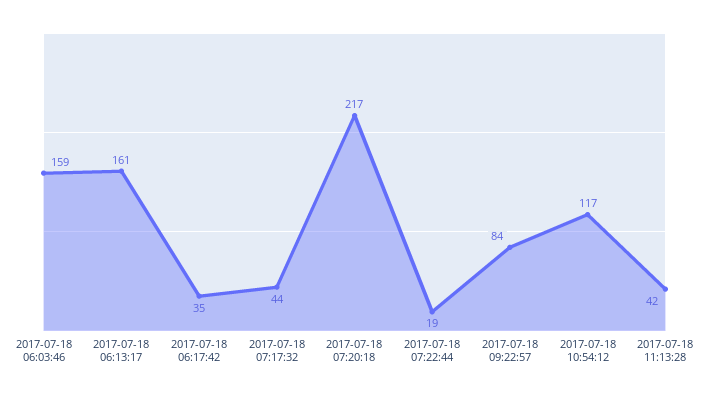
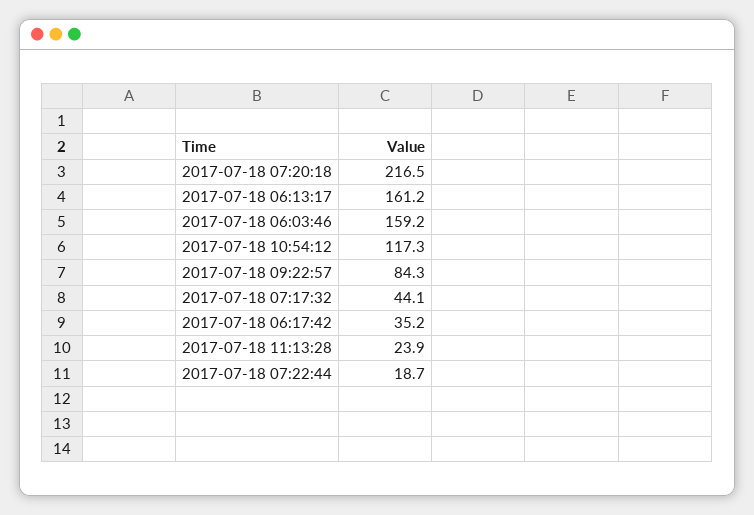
  {
    "2017-07-18 06:03:46": 159.2,
    "2017-07-18 06:13:17": 161.2,
    "2017-07-18 06:17:42": 35.2,
    "2017-07-18 07:17:32": 44.1,
    "2017-07-18 07:20:18": 216.5,
    "2017-07-18 07:22:44": 18.7,
    "2017-07-18 09:22:57": 84.3,
    "2017-07-18 10:54:12": 117.3,
-   "2017-07-18 11:13:28": 42
+   "2017-07-18 11:13:28": 23.9
  }

